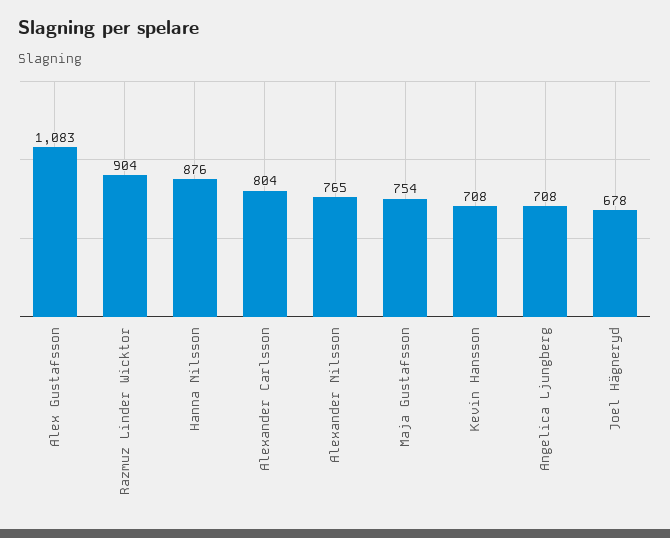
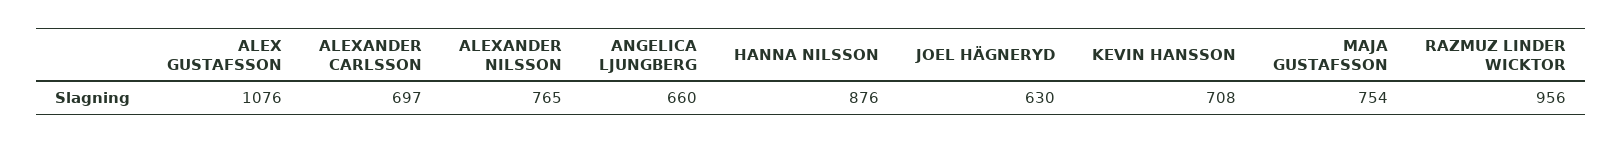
  {
-   "Alex Gustafsson": 1083,
+   "Alex Gustafsson": 1076,
-   "Razmuz Linder Wicktor": 904,
+   "Razmuz Linder Wicktor": 956,
    "Hanna Nilsson": 876,
-   "Alexander Carlsson": 804,
+   "Alexander Carlsson": 697,
    "Alexander Nilsson": 765,
    "Maja Gustafsson": 754,
    "Kevin Hansson": 708,
-   "Angelica Ljungberg": 708,
+   "Angelica Ljungberg": 660,
-   "Joel Hägneryd": 678
+   "Joel Hägneryd": 630
  }

